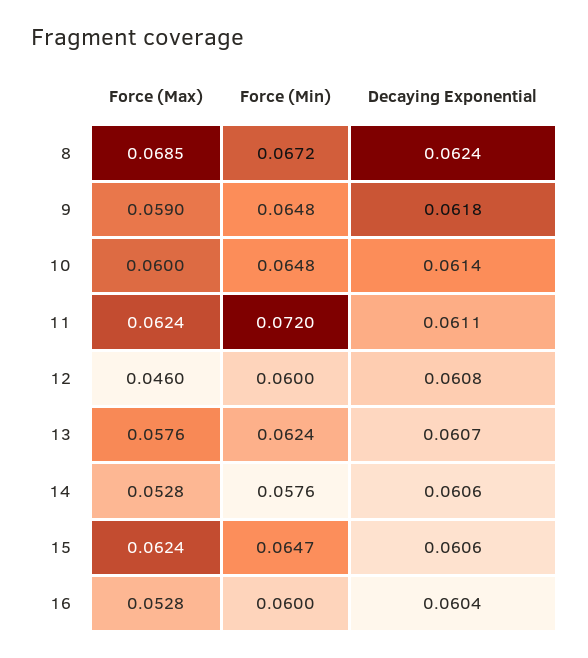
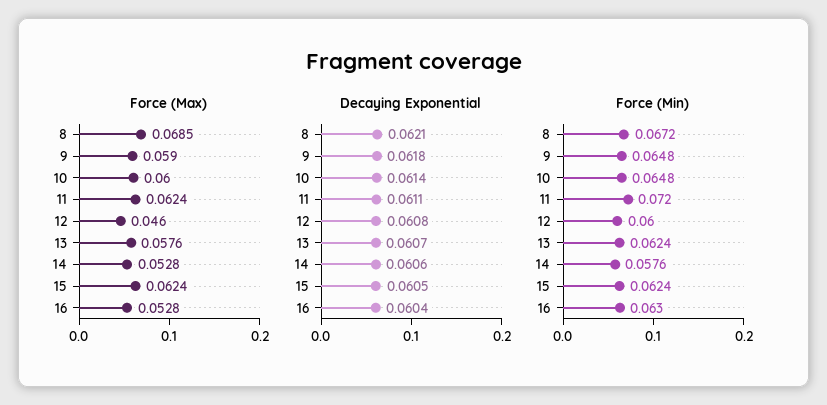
  {
    "Force (Max)": {
      "8": 0.0685,
      "9": 0.059,
      "10": 0.06,
      "11": 0.0624,
      "12": 0.046,
      "13": 0.0576,
      "14": 0.0528,
      "15": 0.0624,
      "16": 0.0528
    },
    "Force (Min)": {
      "8": 0.0672,
      "9": 0.0648,
      "10": 0.0648,
      "11": 0.072,
      "12": 0.06,
      "13": 0.0624,
      "14": 0.0576,
-     "15": 0.0647,
+     "15": 0.0624,
-     "16": 0.06
+     "16": 0.063
    },
    "Decaying Exponential": {
-     "8": 0.0624,
+     "8": 0.0621,
      "9": 0.0618,
      "10": 0.0614,
      "11": 0.0611,
      "12": 0.0608,
      "13": 0.0607,
      "14": 0.0606,
-     "15": 0.0606,
+     "15": 0.0605,
      "16": 0.0604
    }
  }

